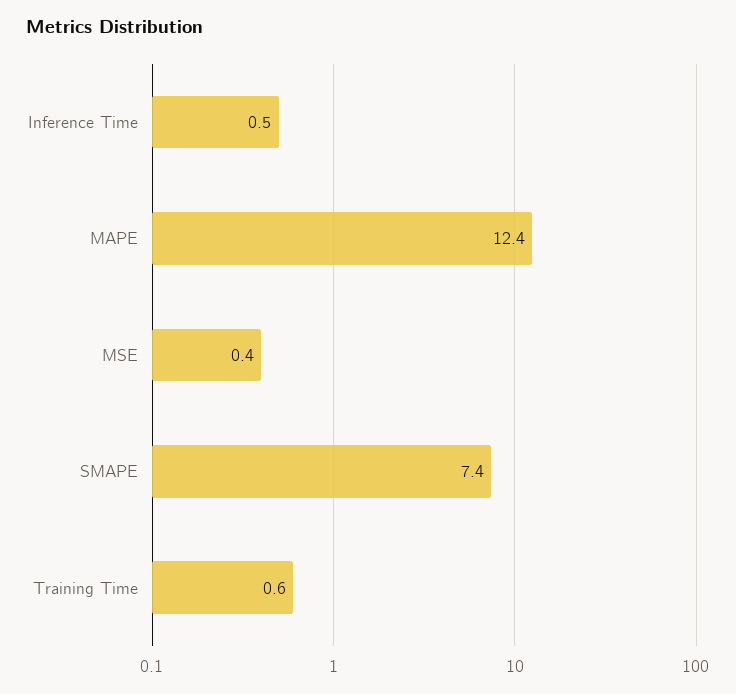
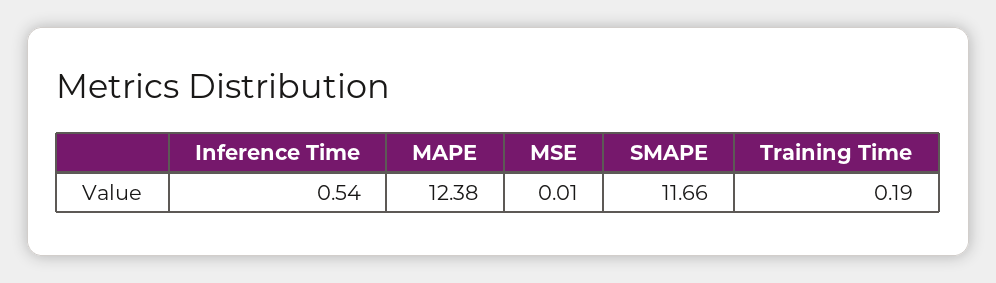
  {
    "Inference Time": 0.54,
    "MAPE": 12.38,
-   "MSE": 0.4,
+   "MSE": 0.01,
-   "SMAPE": 7.4,
+   "SMAPE": 11.66,
-   "Training Time": 0.6
+   "Training Time": 0.19
  }

